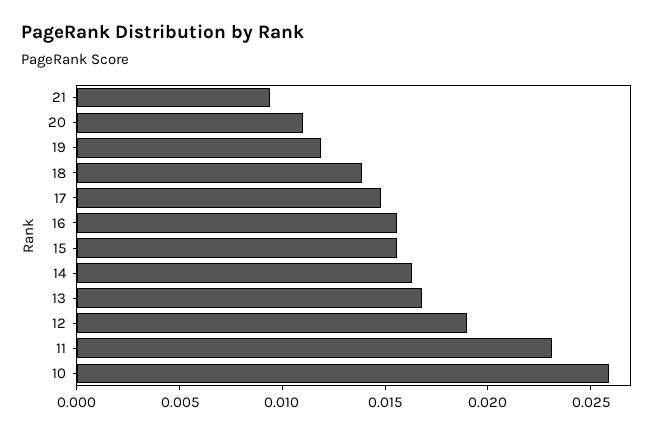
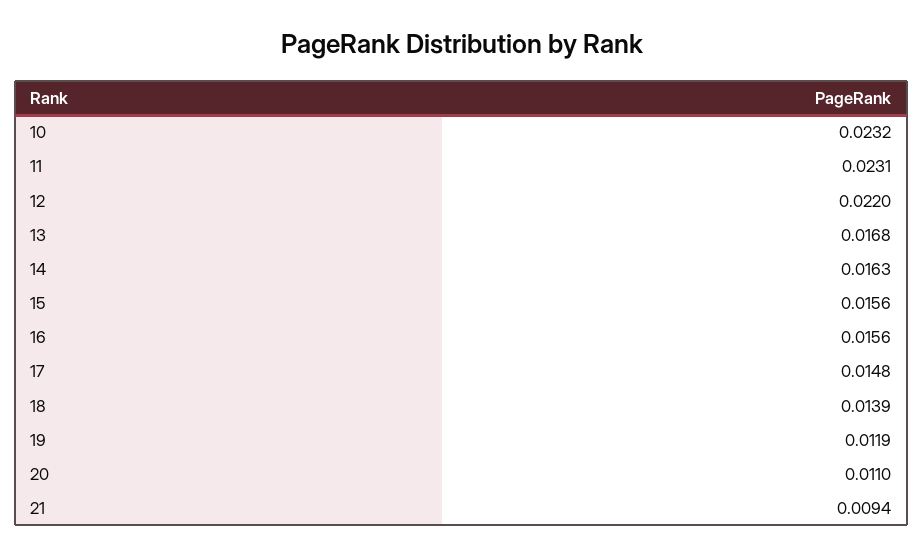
  {
    "21": 0.0094,
    "20": 0.011,
    "19": 0.0119,
    "18": 0.0139,
    "17": 0.0148,
    "16": 0.0156,
    "15": 0.0156,
    "14": 0.0163,
    "13": 0.0168,
-   "12": 0.019,
+   "12": 0.022,
    "11": 0.0231,
-   "10": 0.026
+   "10": 0.0232
  }

